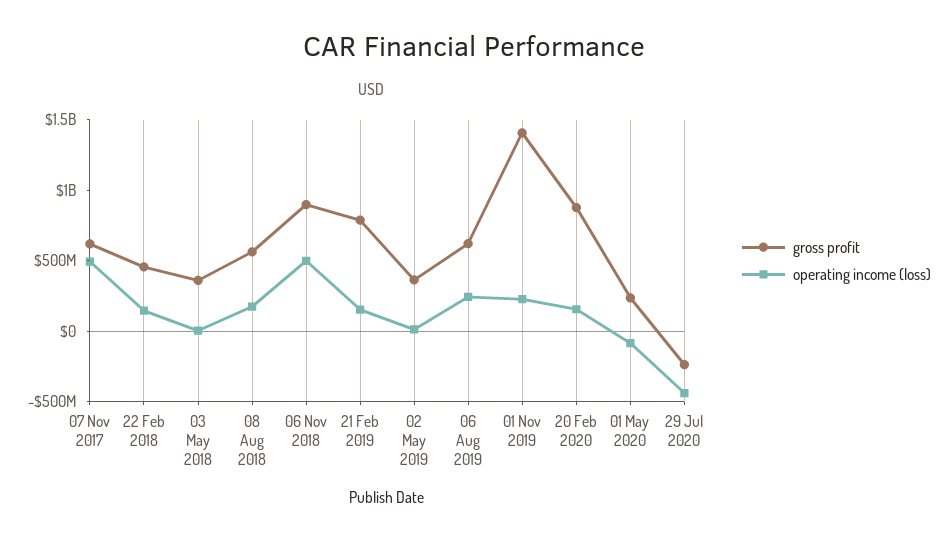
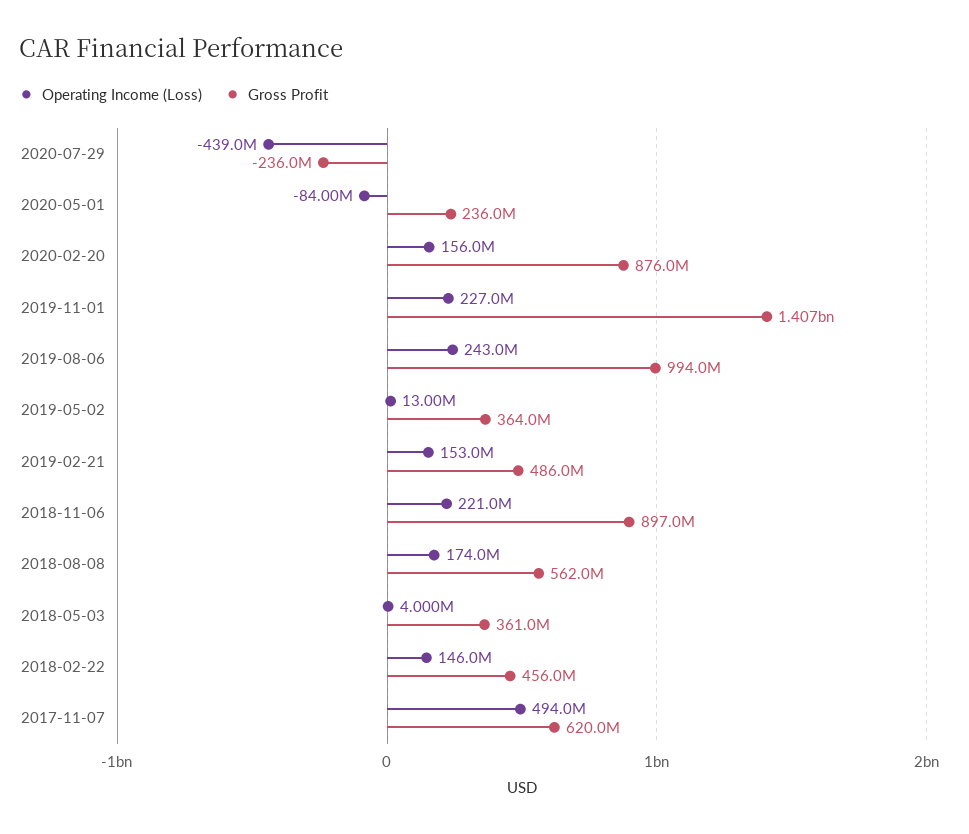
  {
    "gross profit": {
      "07 Nov 2017": 620000000,
      "22 Feb 2018": 456000000,
      "03 May 2018": 361000000,
      "08 Aug 2018": 562000000,
      "06 Nov 2018": 897000000,
-     "21 Feb 2019": 800000000,
+     "21 Feb 2019": 486000000,
      "02 May 2019": 364000000,
-     "06 Aug 2019": 600000000,
+     "06 Aug 2019": 994000000,
      "01 Nov 2019": 1407000000,
      "20 Feb 2020": 876000000,
      "01 May 2020": 236000000,
      "29 Jul 2020": -236000000
    },
    "operating income (loss)": {
      "07 Nov 2017": 494000000,
      "22 Feb 2018": 146000000,
      "03 May 2018": 4000000,
      "08 Aug 2018": 174000000,
-     "06 Nov 2018": 500000000,
+     "06 Nov 2018": 221000000,
      "21 Feb 2019": 153000000,
      "02 May 2019": 13000000,
      "06 Aug 2019": 243000000,
      "01 Nov 2019": 227000000,
      "20 Feb 2020": 156000000,
      "01 May 2020": -84000000,
      "29 Jul 2020": -439000000
    }
  }

